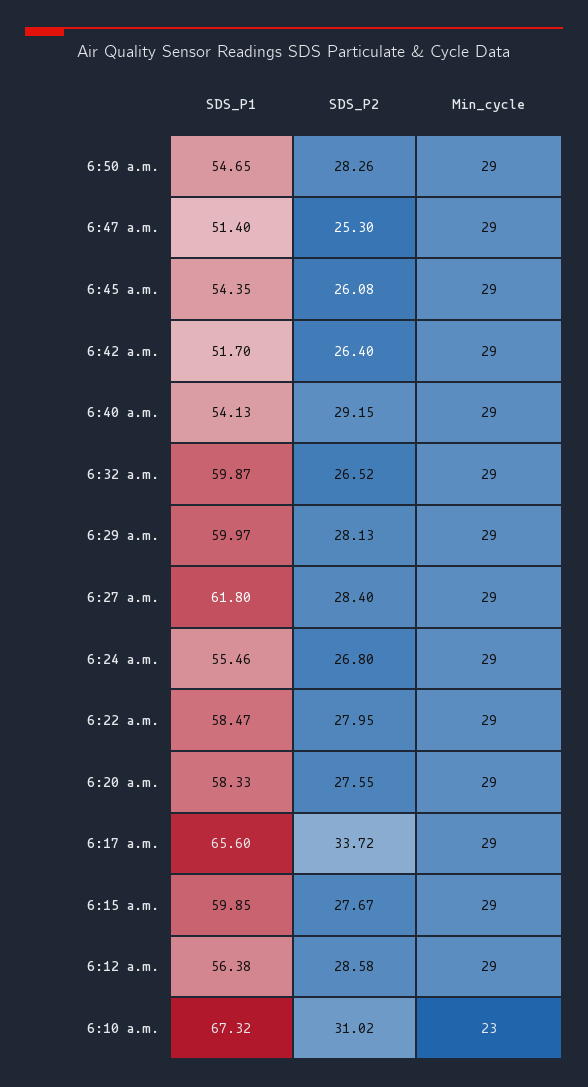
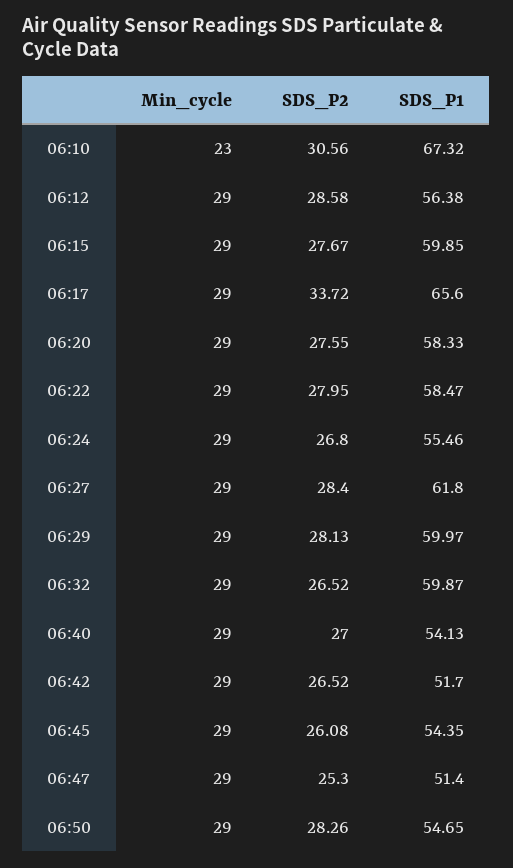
  {
    "SDS_P1": {
      "6:50 a.m.": 54.65,
      "6:47 a.m.": 51.4,
      "6:45 a.m.": 54.35,
      "6:42 a.m.": 51.7,
      "6:40 a.m.": 54.13,
      "6:32 a.m.": 59.87,
      "6:29 a.m.": 59.97,
      "6:27 a.m.": 61.8,
      "6:24 a.m.": 55.46,
      "6:22 a.m.": 58.47,
      "6:20 a.m.": 58.33,
      "6:17 a.m.": 65.6,
      "6:15 a.m.": 59.85,
      "6:12 a.m.": 56.38,
      "6:10 a.m.": 67.32
    },
    "SDS_P2": {
      "6:50 a.m.": 28.26,
      "6:47 a.m.": 25.3,
      "6:45 a.m.": 26.08,
-     "6:42 a.m.": 26.4,
+     "6:42 a.m.": 26.52,
-     "6:40 a.m.": 29.15,
+     "6:40 a.m.": 27,
      "6:32 a.m.": 26.52,
      "6:29 a.m.": 28.13,
      "6:27 a.m.": 28.4,
      "6:24 a.m.": 26.8,
      "6:22 a.m.": 27.95,
      "6:20 a.m.": 27.55,
      "6:17 a.m.": 33.72,
      "6:15 a.m.": 27.67,
      "6:12 a.m.": 28.58,
-     "6:10 a.m.": 31.02
+     "6:10 a.m.": 30.56
    },
    "Min_cycle": {
      "6:50 a.m.": 29,
      "6:47 a.m.": 29,
      "6:45 a.m.": 29,
      "6:42 a.m.": 29,
      "6:40 a.m.": 29,
      "6:32 a.m.": 29,
      "6:29 a.m.": 29,
      "6:27 a.m.": 29,
      "6:24 a.m.": 29,
      "6:22 a.m.": 29,
      "6:20 a.m.": 29,
      "6:17 a.m.": 29,
      "6:15 a.m.": 29,
      "6:12 a.m.": 29,
      "6:10 a.m.": 23
    }
  }

